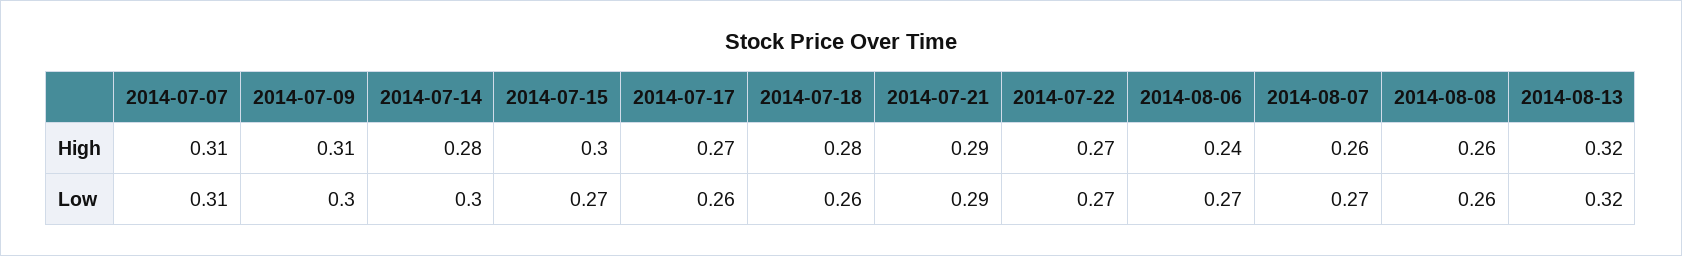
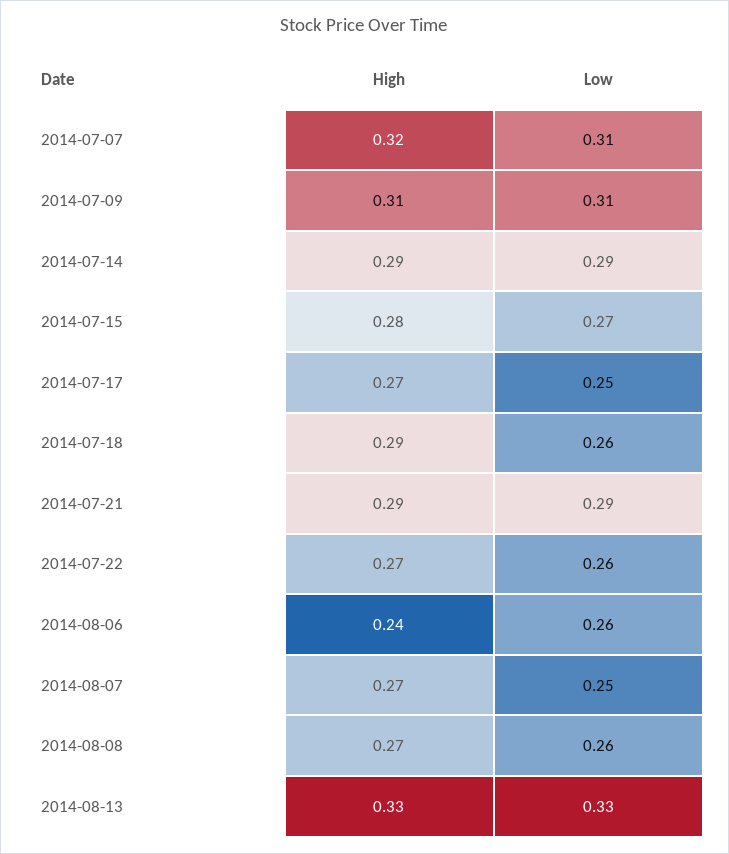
  {
    "2014-07-07": {
-     "High": 0.31,
+     "High": 0.32,
      "Low": 0.31
    },
    "2014-07-09": {
      "High": 0.31,
-     "Low": 0.3
+     "Low": 0.31
    },
    "2014-07-14": {
-     "High": 0.28,
+     "High": 0.29,
-     "Low": 0.3
+     "Low": 0.29
    },
    "2014-07-15": {
-     "High": 0.3,
+     "High": 0.28,
      "Low": 0.27
    },
    "2014-07-17": {
      "High": 0.27,
-     "Low": 0.26
+     "Low": 0.25
    },
    "2014-07-18": {
-     "High": 0.28,
+     "High": 0.29,
      "Low": 0.26
    },
    "2014-07-21": {
      "High": 0.29,
      "Low": 0.29
    },
    "2014-07-22": {
      "High": 0.27,
-     "Low": 0.27
+     "Low": 0.26
    },
    "2014-08-06": {
      "High": 0.24,
-     "Low": 0.27
+     "Low": 0.26
    },
    "2014-08-07": {
-     "High": 0.26,
+     "High": 0.27,
-     "Low": 0.27
+     "Low": 0.25
    },
    "2014-08-08": {
-     "High": 0.26,
+     "High": 0.27,
      "Low": 0.26
    },
    "2014-08-13": {
-     "High": 0.32,
+     "High": 0.33,
-     "Low": 0.32
+     "Low": 0.33
    }
  }

